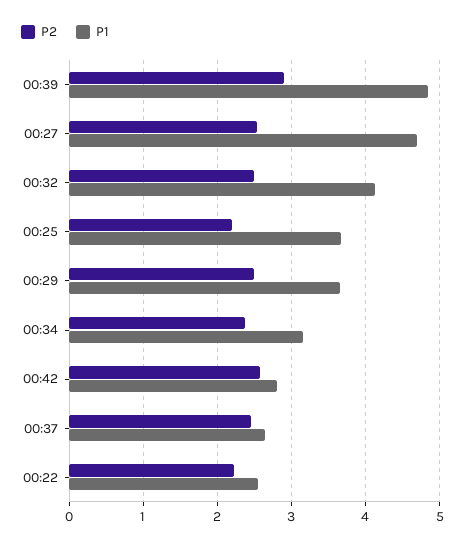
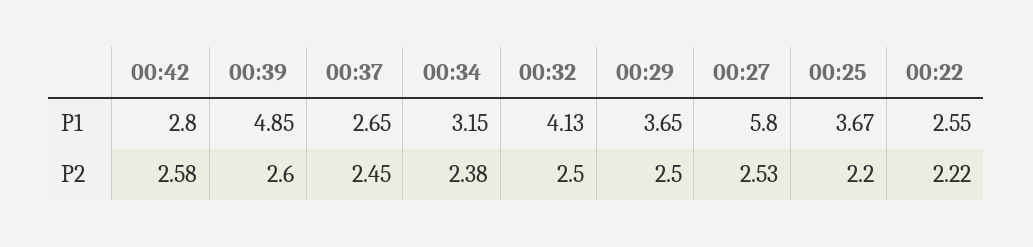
  {
    "P2": {
-     "00:39": 2.9,
+     "00:39": 2.6,
      "00:27": 2.53,
      "00:32": 2.5,
      "00:25": 2.2,
      "00:29": 2.5,
      "00:34": 2.38,
      "00:42": 2.58,
      "00:37": 2.45,
      "00:22": 2.22
    },
    "P1": {
      "00:39": 4.85,
-     "00:27": 4.7,
+     "00:27": 5.8,
      "00:32": 4.13,
      "00:25": 3.67,
      "00:29": 3.65,
      "00:34": 3.15,
      "00:42": 2.8,
      "00:37": 2.65,
      "00:22": 2.55
    }
  }

